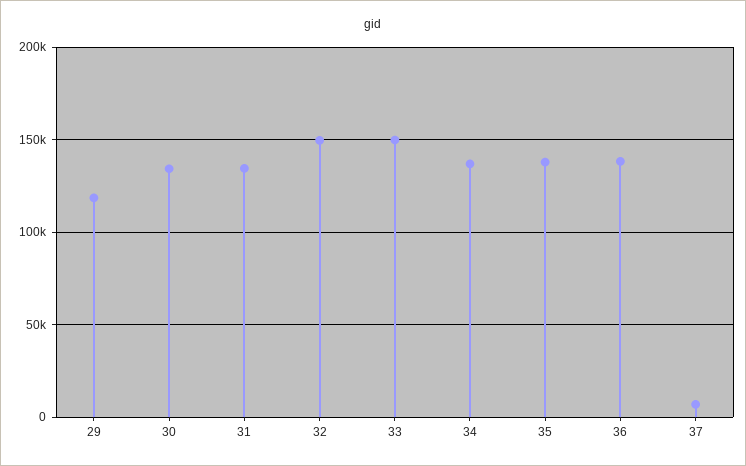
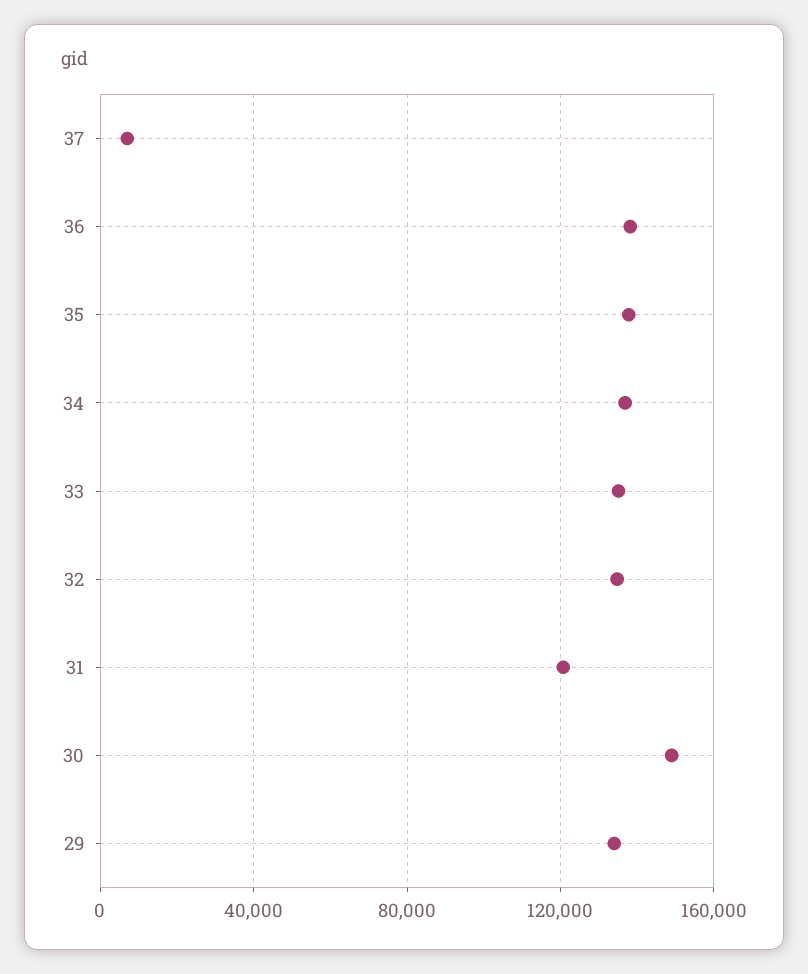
  {
-   "29": 120000,
+   "29": 135000,
-   "30": 135000,
+   "30": 150000,
-   "31": 135000,
+   "31": 120000,
-   "32": 150000,
+   "32": 135000,
-   "33": 150000,
+   "33": 135000,
    "34": 135000,
    "35": 140000,
    "36": 140000,
    "37": 5000
  }

